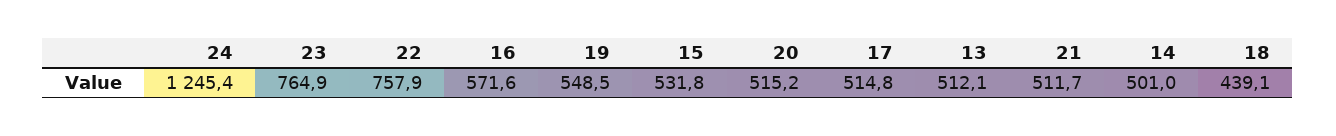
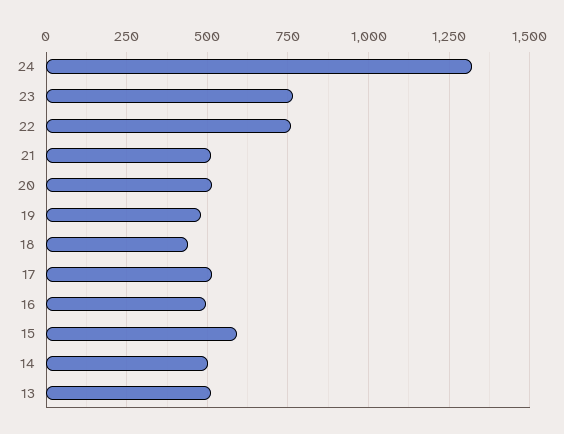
  {
-   "24": 1245.4,
+   "24": 1325,
    "23": 764.9,
    "22": 757.9,
-   "16": 571.6,
+   "16": 500,
-   "19": 548.5,
+   "19": 475,
-   "15": 531.8,
+   "15": 600,
    "20": 515.2,
    "17": 514.8,
    "13": 512.1,
    "21": 511.7,
    "14": 501,
    "18": 439.1
  }

